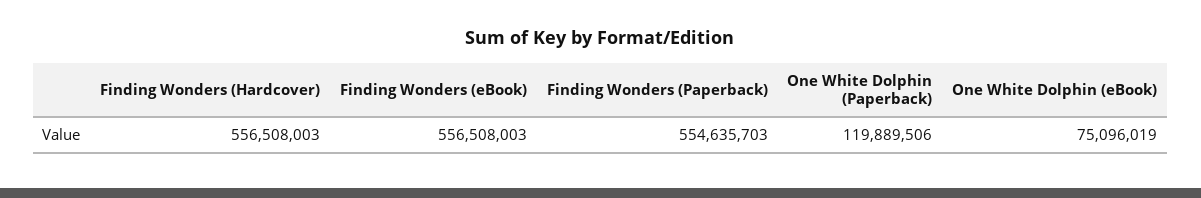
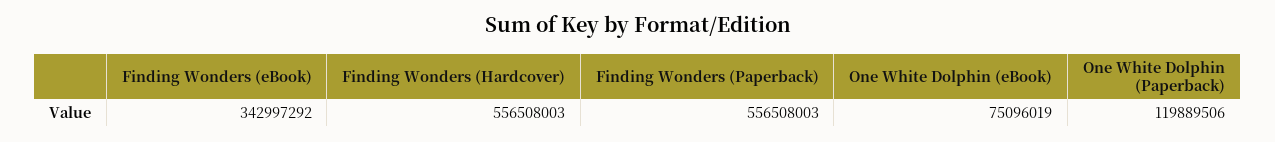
  {
    "Finding Wonders (Hardcover)": 556508003,
-   "Finding Wonders (eBook)": 556508003,
+   "Finding Wonders (eBook)": 342997292,
-   "Finding Wonders (Paperback)": 554635703,
+   "Finding Wonders (Paperback)": 556508003,
    "One White Dolphin (Paperback)": 119889506,
    "One White Dolphin (eBook)": 75096019
  }

